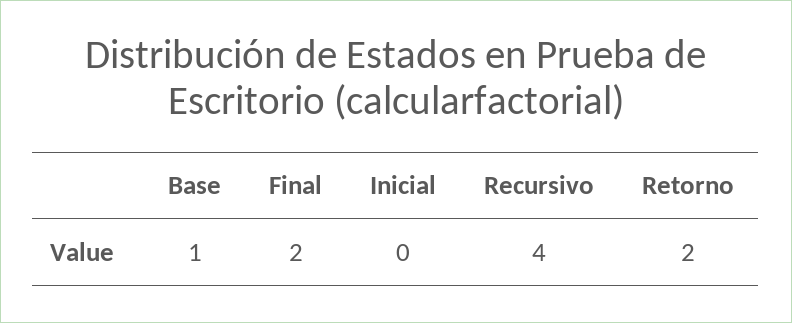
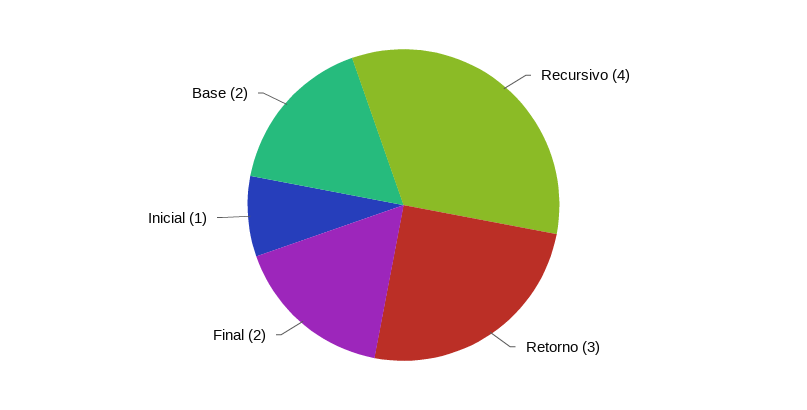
  {
-   "Base": 1,
+   "Base": 2,
    "Final": 2,
-   "Inicial": 0,
+   "Inicial": 1,
    "Recursivo": 4,
-   "Retorno": 2
+   "Retorno": 3
  }

